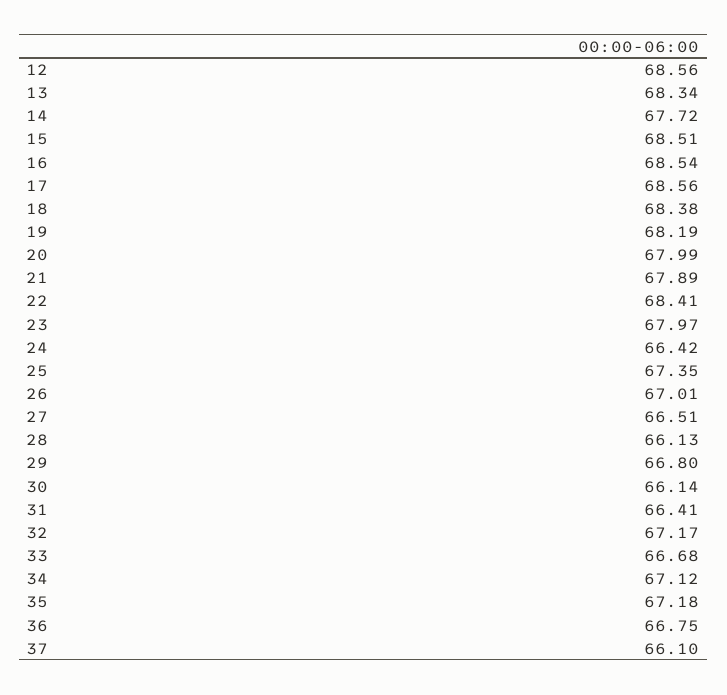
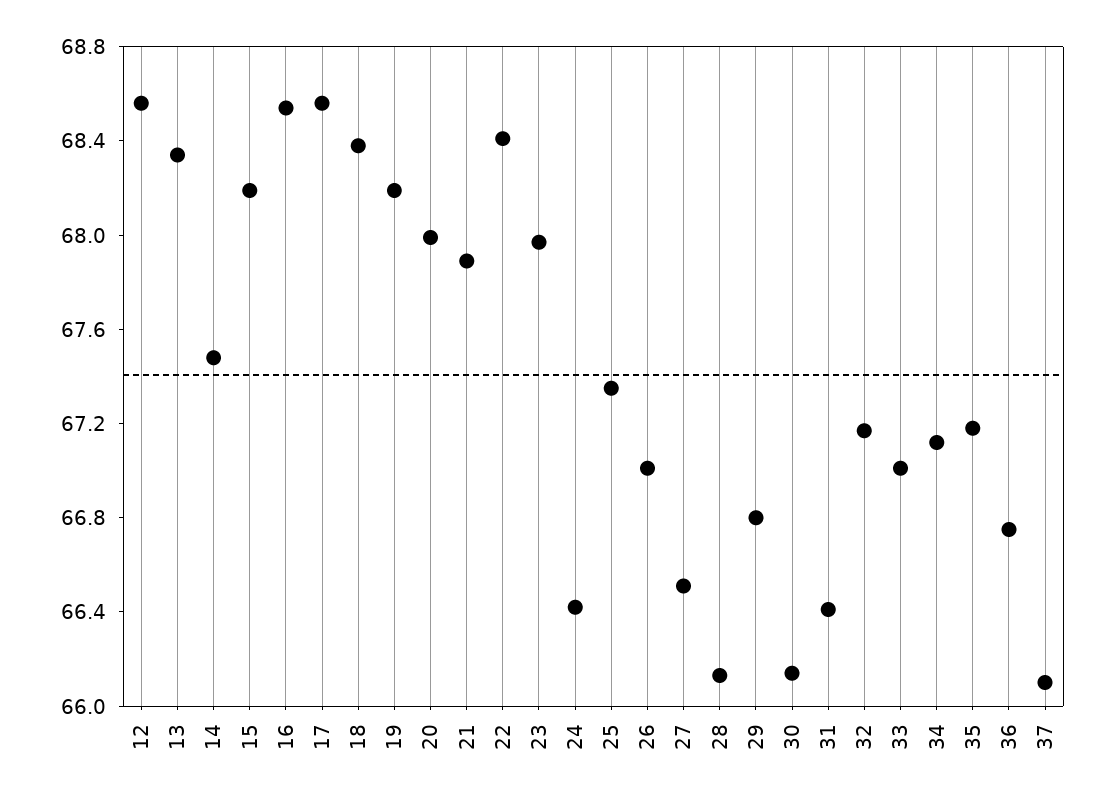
  {
    "12": 68.56,
    "13": 68.34,
-   "14": 67.72,
+   "14": 67.5,
-   "15": 68.51,
+   "15": 68.2,
    "16": 68.54,
    "17": 68.56,
    "18": 68.38,
    "19": 68.19,
    "20": 67.99,
    "21": 67.89,
    "22": 68.41,
    "23": 67.97,
    "24": 66.42,
    "25": 67.35,
    "26": 67.01,
    "27": 66.51,
    "28": 66.13,
    "29": 66.8,
    "30": 66.14,
    "31": 66.41,
    "32": 67.17,
-   "33": 66.68,
+   "33": 67,
    "34": 67.12,
    "35": 67.18,
    "36": 66.75,
    "37": 66.1
  }

